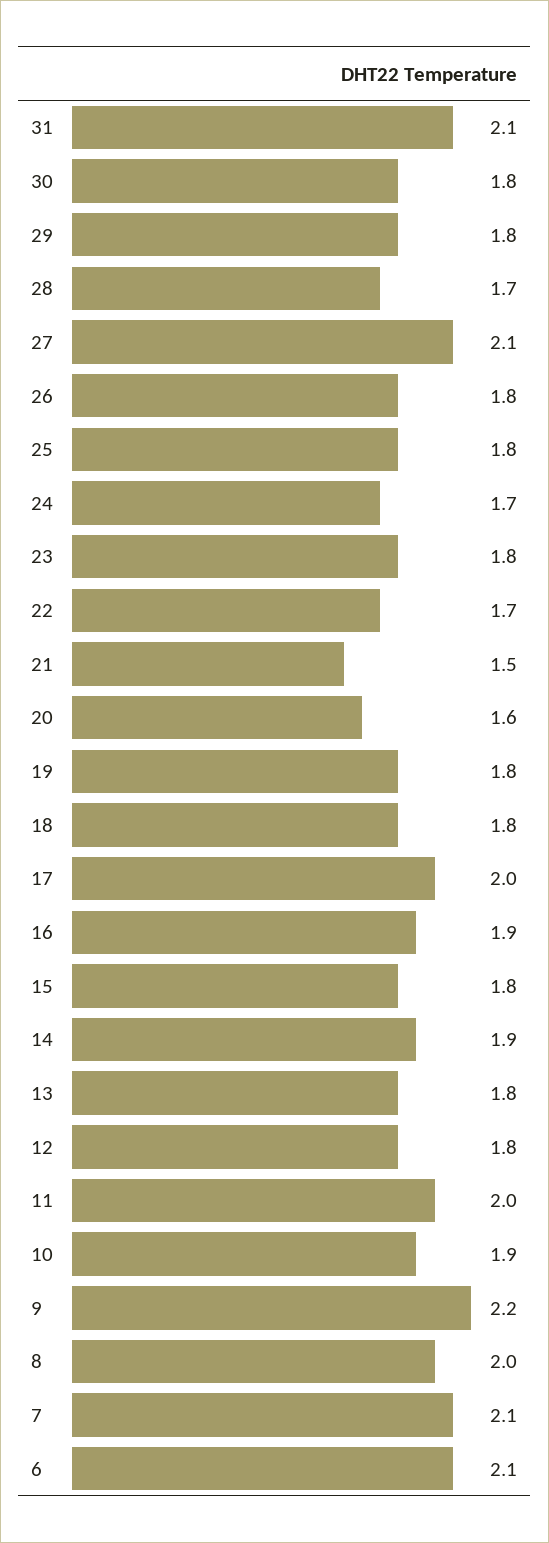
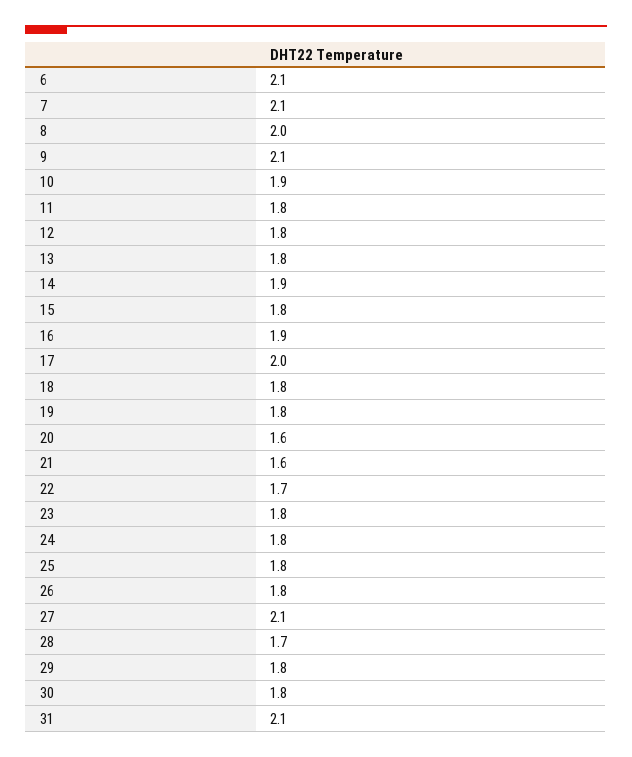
  {
    "31": 2.1,
    "30": 1.8,
    "29": 1.8,
    "28": 1.7,
    "27": 2.1,
    "26": 1.8,
    "25": 1.8,
-   "24": 1.7,
+   "24": 1.8,
    "23": 1.8,
    "22": 1.7,
-   "21": 1.5,
+   "21": 1.6,
    "20": 1.6,
    "19": 1.8,
    "18": 1.8,
    "17": 2,
    "16": 1.9,
    "15": 1.8,
    "14": 1.9,
    "13": 1.8,
    "12": 1.8,
-   "11": 2,
+   "11": 1.8,
    "10": 1.9,
-   "9": 2.2,
+   "9": 2.1,
    "8": 2,
    "7": 2.1,
    "6": 2.1
  }

